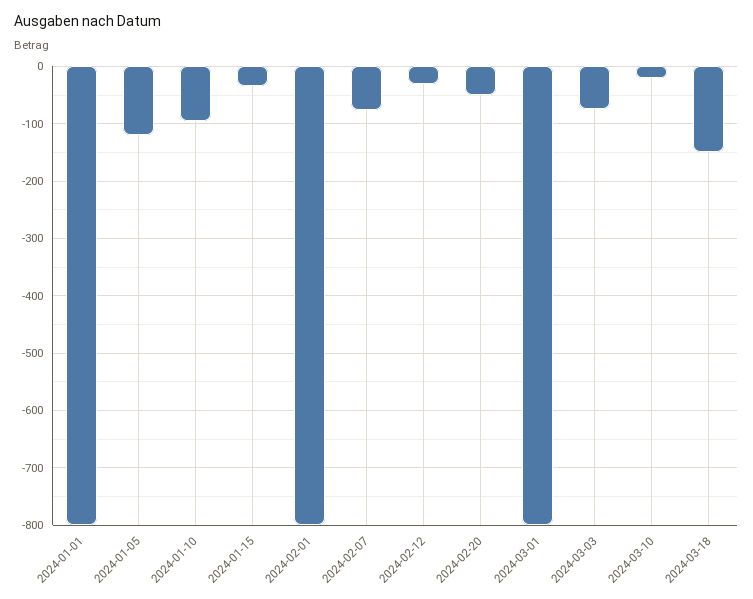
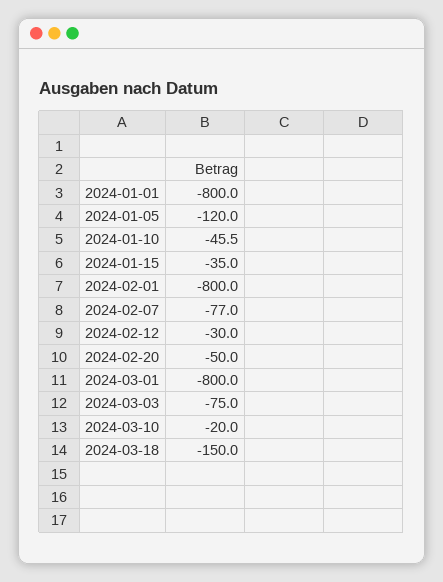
  {
    "2024-01-01": -800,
    "2024-01-05": -120,
-   "2024-01-10": -100,
+   "2024-01-10": -45.5,
    "2024-01-15": -35,
    "2024-02-01": -800,
    "2024-02-07": -77,
    "2024-02-12": -30,
    "2024-02-20": -50,
    "2024-03-01": -800,
    "2024-03-03": -75,
    "2024-03-10": -20,
    "2024-03-18": -150
  }

